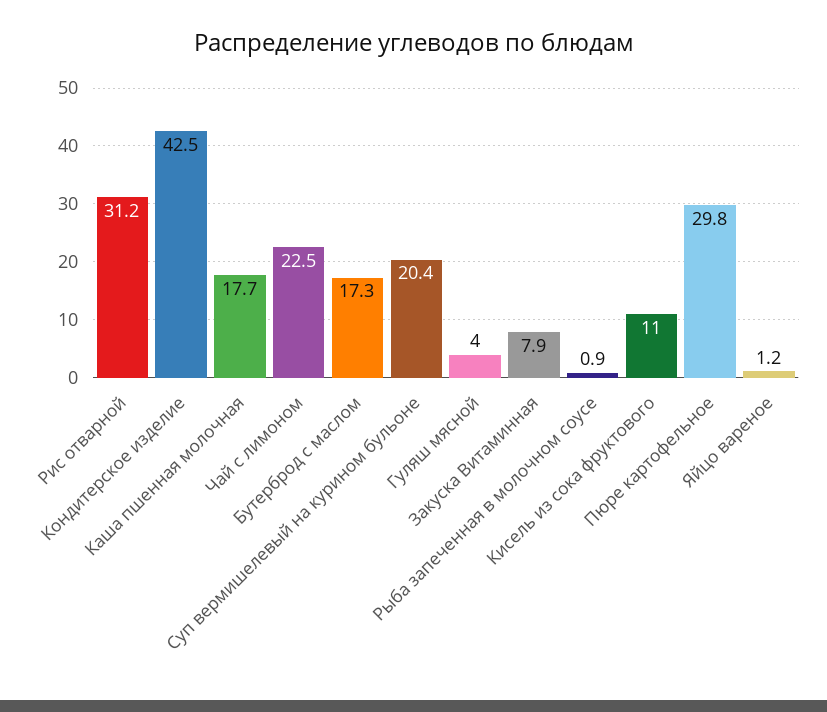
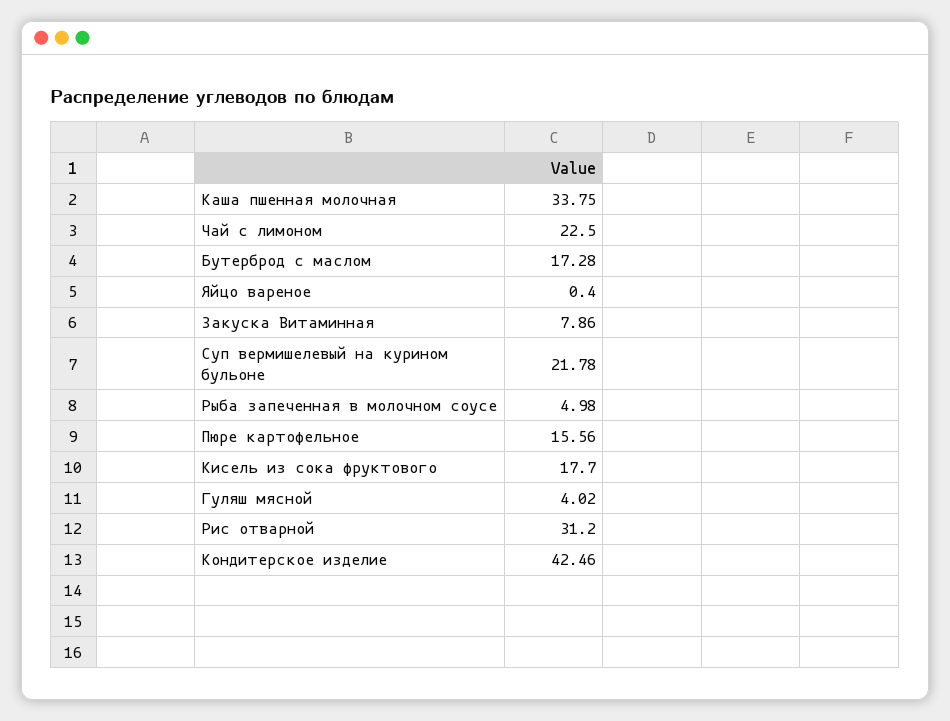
  {
    "Рис отварной": 31.2,
    "Кондитерское изделие": 42.46,
-   "Каша пшенная молочная": 17.7,
+   "Каша пшенная молочная": 33.75,
    "Чай с лимоном": 22.5,
    "Бутерброд с маслом": 17.28,
-   "Суп вермишелевый на курином бульоне": 20.4,
+   "Суп вермишелевый на курином бульоне": 21.78,
    "Гуляш мясной": 4.02,
    "Закуска Витаминная": 7.86,
-   "Рыба запеченная в молочном соусе": 0.9,
+   "Рыба запеченная в молочном соусе": 4.98,
-   "Кисель из сока фруктового": 11,
+   "Кисель из сока фруктового": 17.7,
-   "Пюре картофельное": 29.8,
+   "Пюре картофельное": 15.56,
-   "Яйцо вареное": 1.2
+   "Яйцо вареное": 0.4
  }

